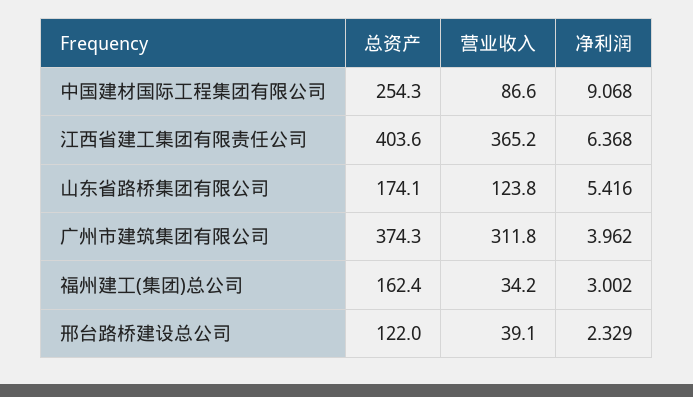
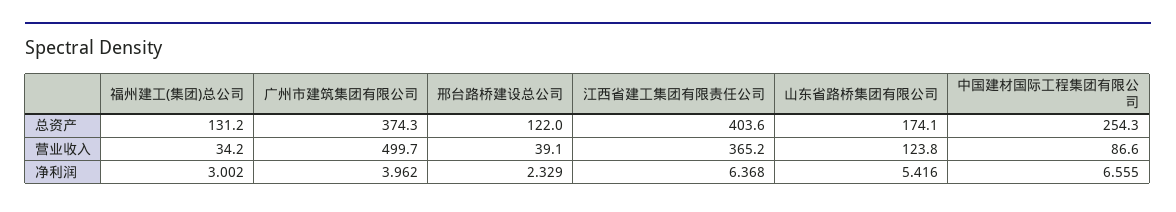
  {
    "总资产": {
      "中国建材国际工程集团有限公司": 254.3,
      "江西省建工集团有限责任公司": 403.6,
      "山东省路桥集团有限公司": 174.1,
      "广州市建筑集团有限公司": 374.3,
-     "福州建工(集团)总公司": 162.4,
+     "福州建工(集团)总公司": 131.2,
      "邢台路桥建设总公司": 122
    },
    "营业收入": {
      "中国建材国际工程集团有限公司": 86.6,
      "江西省建工集团有限责任公司": 365.2,
      "山东省路桥集团有限公司": 123.8,
-     "广州市建筑集团有限公司": 311.8,
+     "广州市建筑集团有限公司": 499.7,
      "福州建工(集团)总公司": 34.2,
      "邢台路桥建设总公司": 39.1
    },
    "净利润": {
-     "中国建材国际工程集团有限公司": 9.068,
+     "中国建材国际工程集团有限公司": 6.555,
      "江西省建工集团有限责任公司": 6.368,
      "山东省路桥集团有限公司": 5.416,
      "广州市建筑集团有限公司": 3.962,
      "福州建工(集团)总公司": 3.002,
      "邢台路桥建设总公司": 2.329
    }
  }

